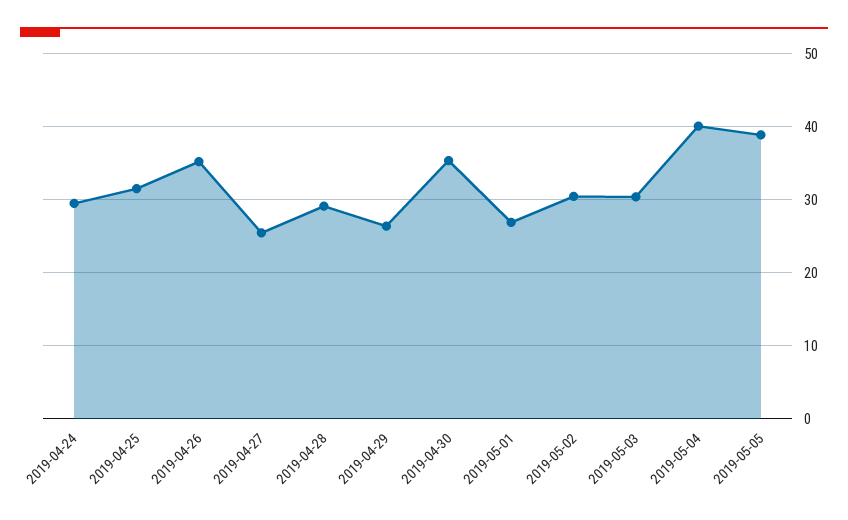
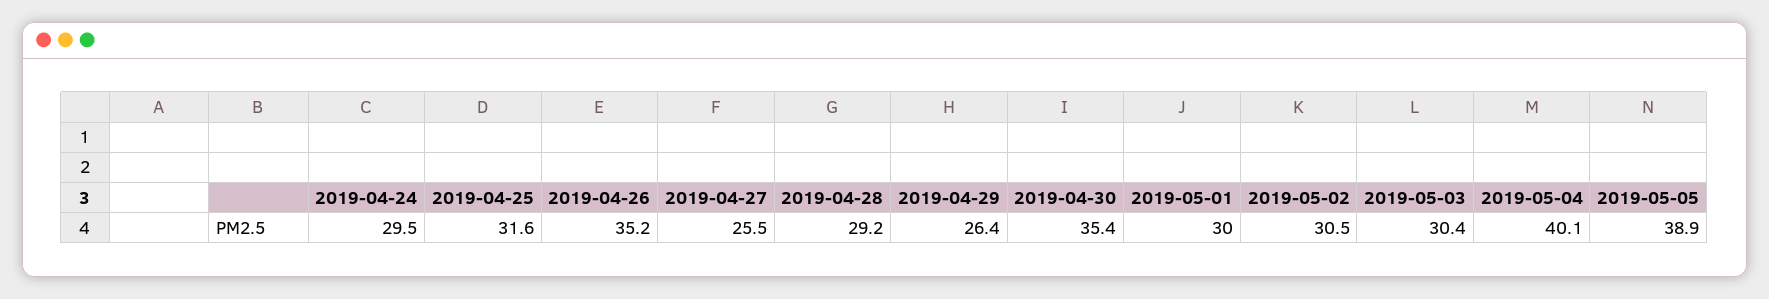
  {
    "2019-04-24": 29.5,
    "2019-04-25": 31.6,
    "2019-04-26": 35.2,
    "2019-04-27": 25.5,
    "2019-04-28": 29.2,
    "2019-04-29": 26.4,
    "2019-04-30": 35.4,
-   "2019-05-01": 27,
+   "2019-05-01": 30,
    "2019-05-02": 30.5,
    "2019-05-03": 30.4,
    "2019-05-04": 40.1,
    "2019-05-05": 38.9
  }

